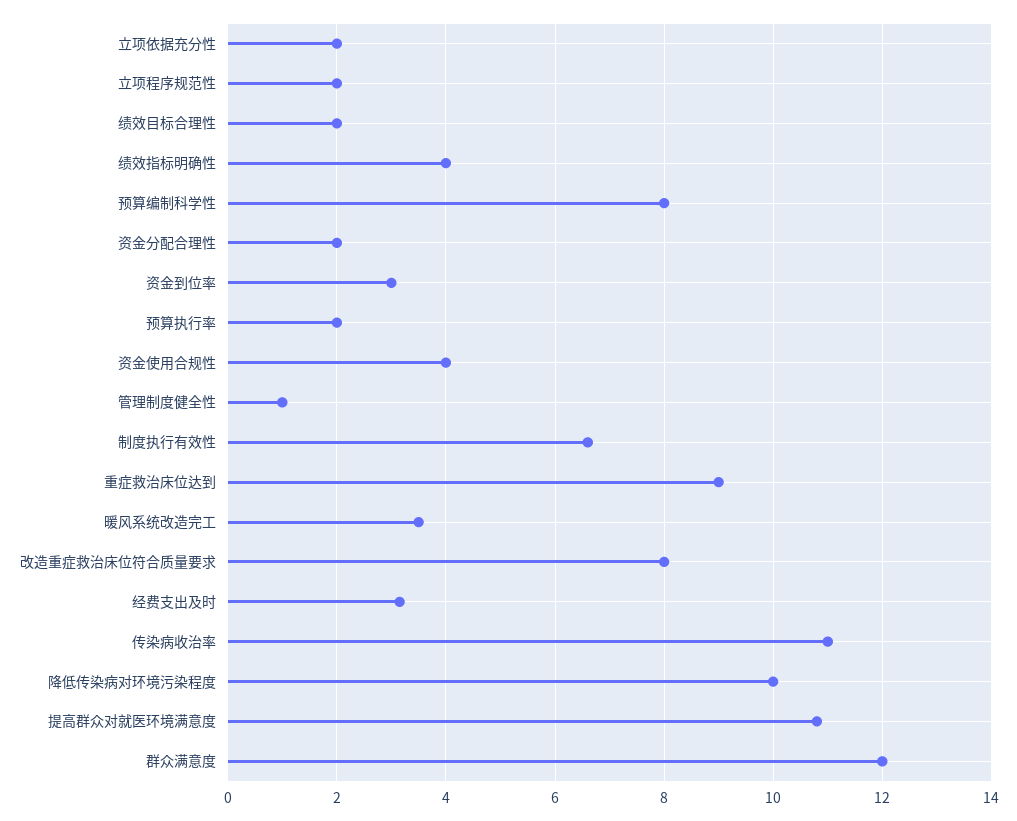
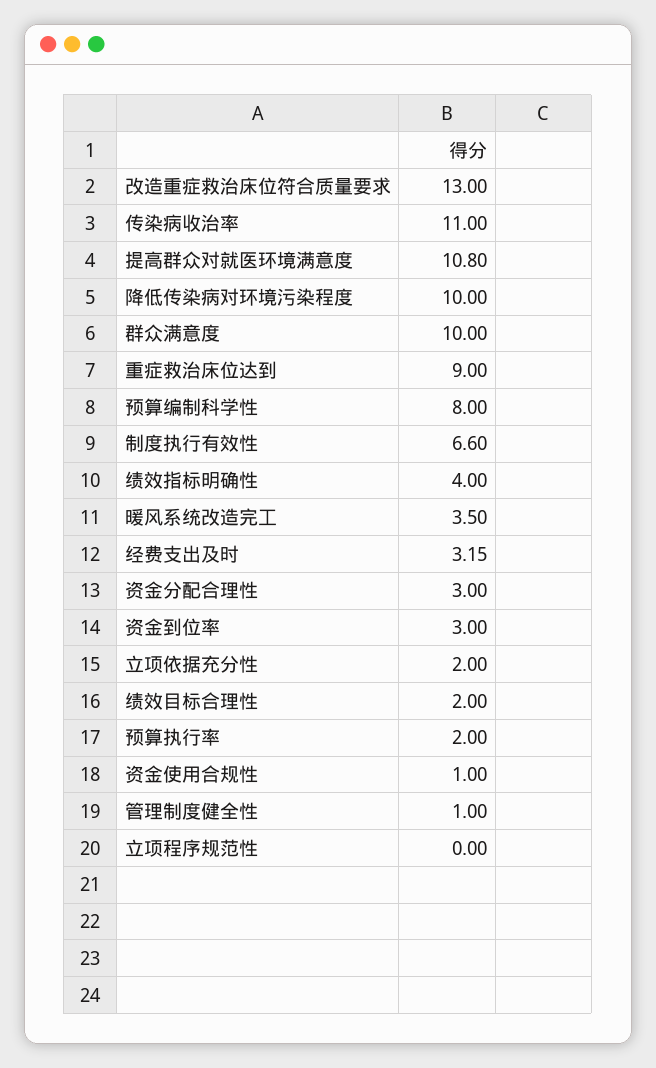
  {
    "立项依据充分性": 2,
-   "立项程序规范性": 2,
+   "立项程序规范性": 0,
    "绩效目标合理性": 2,
    "绩效指标明确性": 4,
    "预算编制科学性": 8,
-   "资金分配合理性": 2,
+   "资金分配合理性": 3,
    "资金到位率": 3,
    "预算执行率": 2,
-   "资金使用合规性": 4,
+   "资金使用合规性": 1,
    "管理制度健全性": 1,
    "制度执行有效性": 6.6,
    "重症救治床位达到": 9,
    "暖风系统改造完工": 3.5,
-   "改造重症救治床位符合质量要求": 8,
+   "改造重症救治床位符合质量要求": 13,
    "经费支出及时": 3.15,
    "传染病收治率": 11,
    "降低传染病对环境污染程度": 10,
    "提高群众对就医环境满意度": 10.8,
-   "群众满意度": 12
+   "群众满意度": 10
  }

